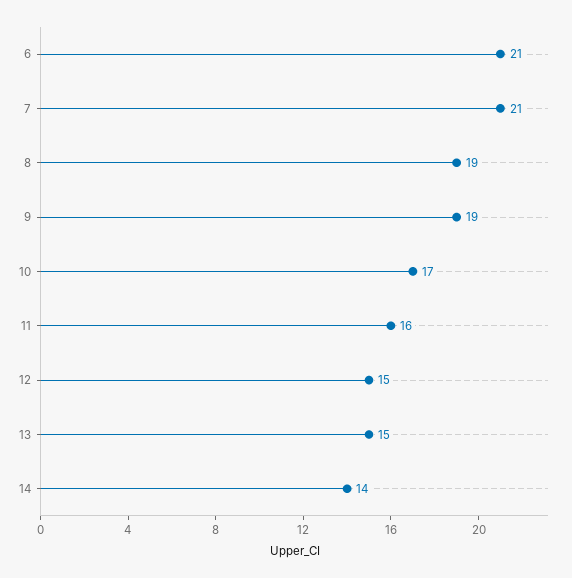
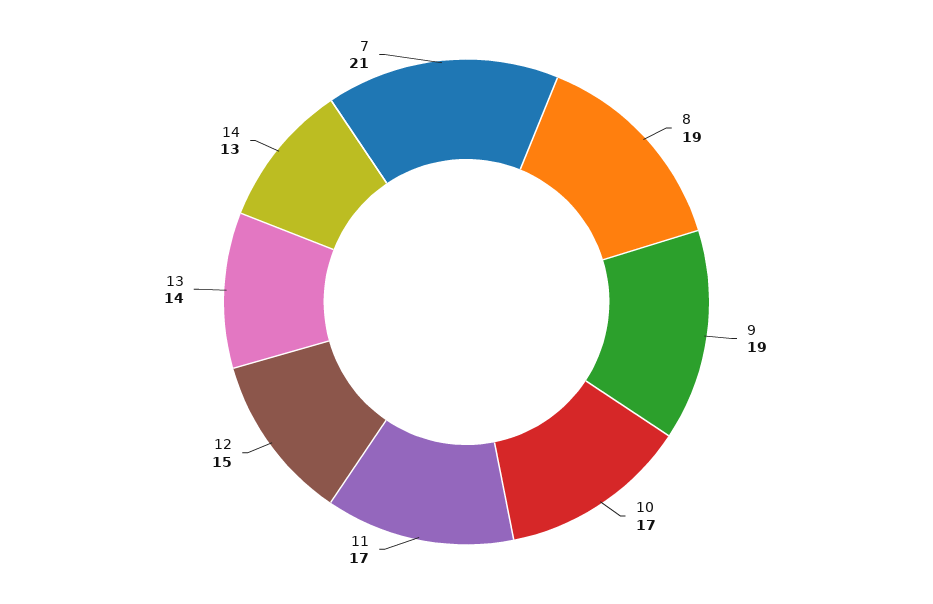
  {
-   "6": 21,
    "7": 21,
    "8": 19,
    "9": 19,
    "10": 17,
-   "11": 16,
+   "11": 17,
    "12": 15,
-   "13": 15,
+   "13": 14,
-   "14": 14
+   "14": 13
  }

